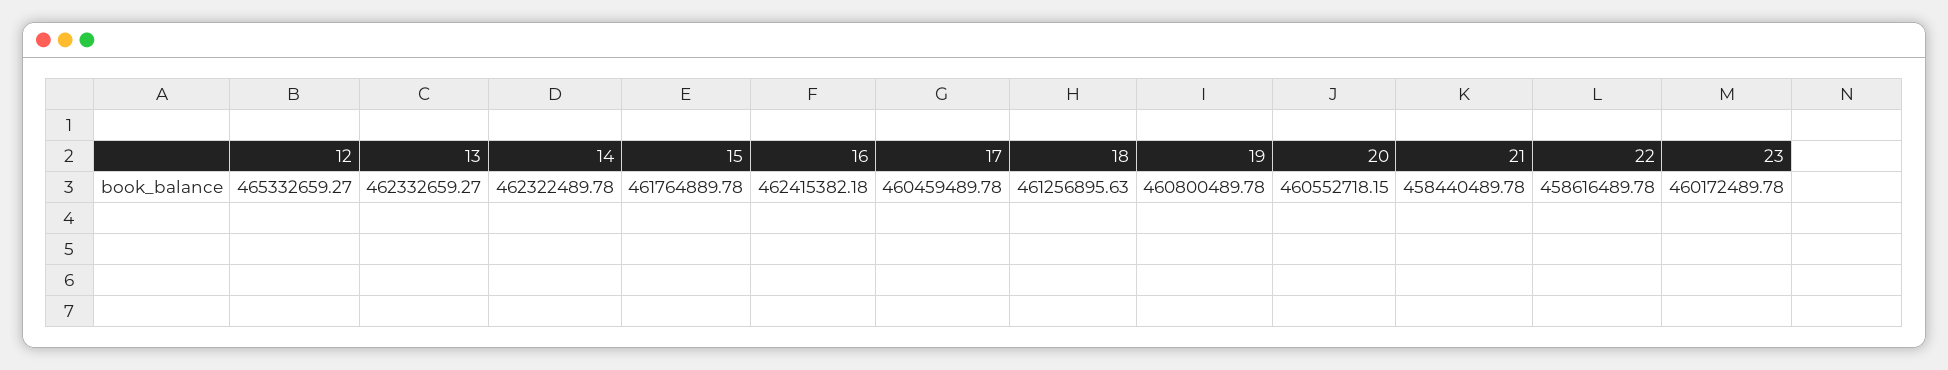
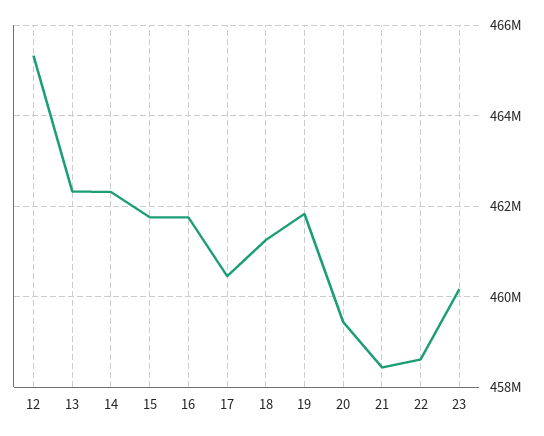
  {
    "12": 465332659.27,
    "13": 462332659.27,
    "14": 462322489.78,
    "15": 461764889.78,
-   "16": 462415382.18,
+   "16": 461800000,
    "17": 460459489.78,
    "18": 461256895.63,
-   "19": 460800489.78,
+   "19": 461800000,
-   "20": 460552718.15,
+   "20": 459400000,
    "21": 458440489.78,
    "22": 458616489.78,
    "23": 460172489.78
  }

